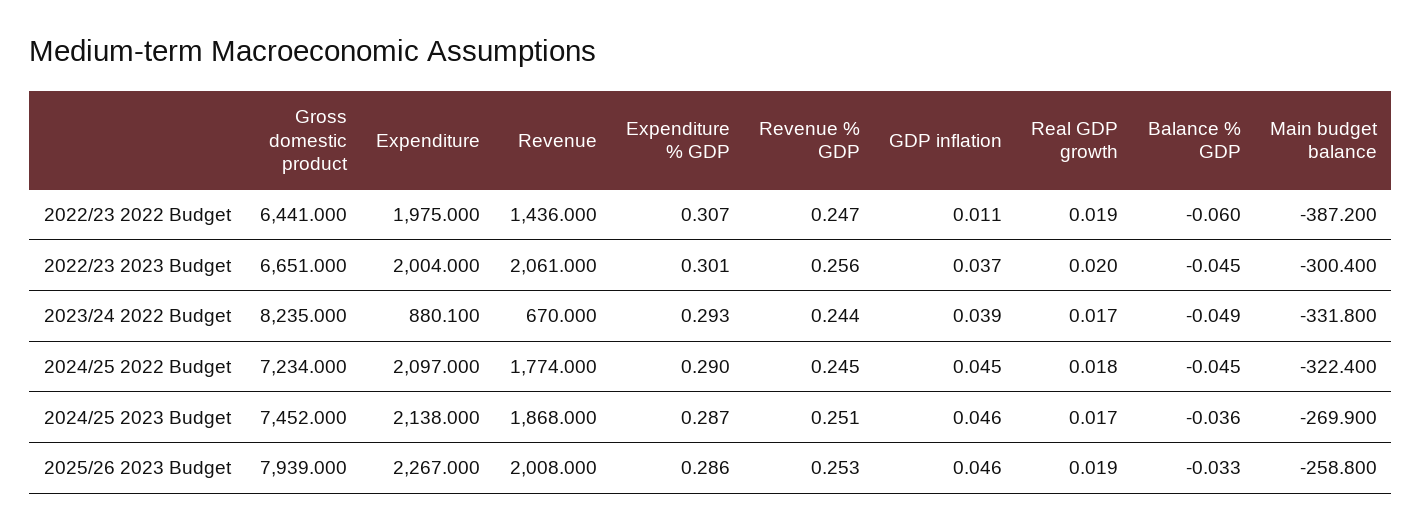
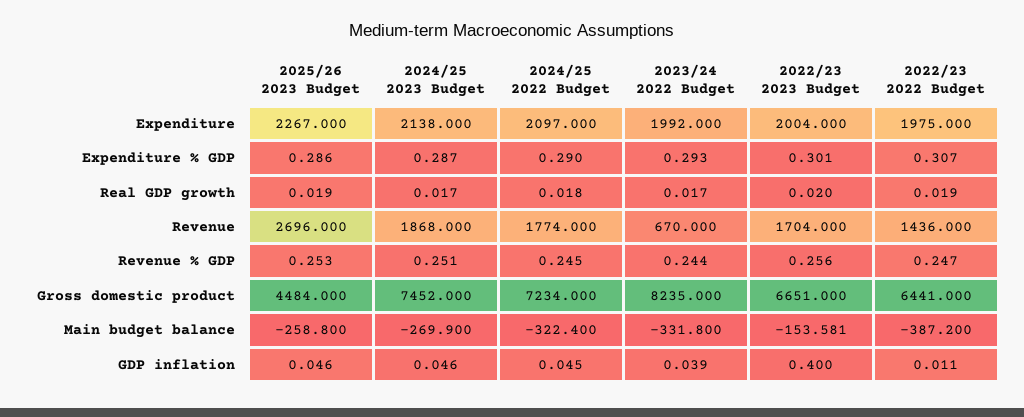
  {
    "Gross domestic product": {
      "2022/23 2022 Budget": 6441,
      "2022/23 2023 Budget": 6651,
      "2023/24 2022 Budget": 8235,
      "2024/25 2022 Budget": 7234,
      "2024/25 2023 Budget": 7452,
-     "2025/26 2023 Budget": 7939
+     "2025/26 2023 Budget": 4484
    },
    "Expenditure": {
      "2022/23 2022 Budget": 1975,
      "2022/23 2023 Budget": 2004,
-     "2023/24 2022 Budget": 880.1,
+     "2023/24 2022 Budget": 1992,
      "2024/25 2022 Budget": 2097,
      "2024/25 2023 Budget": 2138,
      "2025/26 2023 Budget": 2267
    },
    "Revenue": {
      "2022/23 2022 Budget": 1436,
-     "2022/23 2023 Budget": 2061,
+     "2022/23 2023 Budget": 1704,
      "2023/24 2022 Budget": 670,
      "2024/25 2022 Budget": 1774,
      "2024/25 2023 Budget": 1868,
-     "2025/26 2023 Budget": 2008
+     "2025/26 2023 Budget": 2696
    },
    "Expenditure % GDP": {
      "2022/23 2022 Budget": 0.307,
      "2022/23 2023 Budget": 0.301,
      "2023/24 2022 Budget": 0.293,
      "2024/25 2022 Budget": 0.29,
      "2024/25 2023 Budget": 0.287,
      "2025/26 2023 Budget": 0.286
    },
    "Revenue % GDP": {
      "2022/23 2022 Budget": 0.247,
      "2022/23 2023 Budget": 0.256,
      "2023/24 2022 Budget": 0.244,
      "2024/25 2022 Budget": 0.245,
      "2024/25 2023 Budget": 0.251,
      "2025/26 2023 Budget": 0.253
    },
    "GDP inflation": {
      "2022/23 2022 Budget": 0.011,
-     "2022/23 2023 Budget": 0.037,
+     "2022/23 2023 Budget": 0.4,
      "2023/24 2022 Budget": 0.039,
      "2024/25 2022 Budget": 0.045,
      "2024/25 2023 Budget": 0.046,
      "2025/26 2023 Budget": 0.046
    },
    "Real GDP growth": {
      "2022/23 2022 Budget": 0.019,
      "2022/23 2023 Budget": 0.02,
      "2023/24 2022 Budget": 0.017,
      "2024/25 2022 Budget": 0.018,
      "2024/25 2023 Budget": 0.017,
      "2025/26 2023 Budget": 0.019
    },
-   "Balance % GDP": {
-     "2022/23 2022 Budget": -0.06,
-     "2022/23 2023 Budget": -0.045,
-     "2023/24 2022 Budget": -0.049,
-     "2024/25 2022 Budget": -0.045,
-     "2024/25 2023 Budget": -0.036,
-     "2025/26 2023 Budget": -0.033
-   },
    "Main budget balance": {
      "2022/23 2022 Budget": -387.2,
-     "2022/23 2023 Budget": -300.4,
+     "2022/23 2023 Budget": -153.581,
      "2023/24 2022 Budget": -331.8,
      "2024/25 2022 Budget": -322.4,
      "2024/25 2023 Budget": -269.9,
      "2025/26 2023 Budget": -258.8
    }
  }

